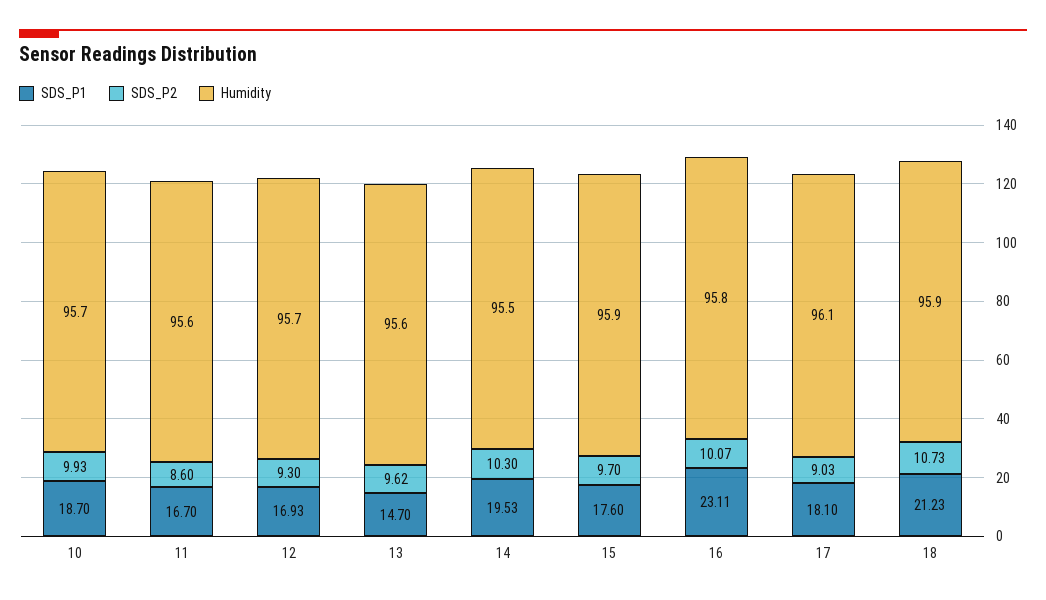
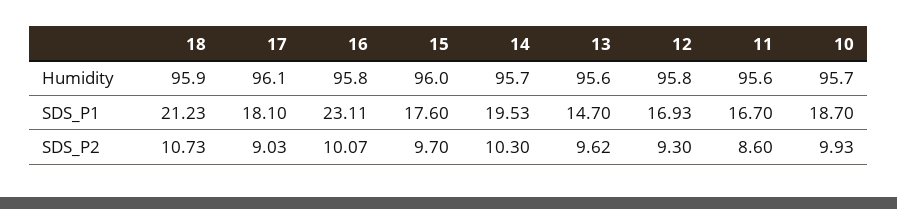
  {
    "SDS_P1": {
      "10": 18.7,
      "11": 16.7,
      "12": 16.93,
      "13": 14.7,
      "14": 19.53,
      "15": 17.6,
      "16": 23.11,
      "17": 18.1,
      "18": 21.23
    },
    "SDS_P2": {
      "10": 9.93,
      "11": 8.6,
      "12": 9.3,
      "13": 9.62,
      "14": 10.3,
      "15": 9.7,
      "16": 10.07,
      "17": 9.03,
      "18": 10.73
    },
    "Humidity": {
      "10": 95.7,
      "11": 95.6,
-     "12": 95.7,
+     "12": 95.8,
      "13": 95.6,
-     "14": 95.5,
+     "14": 95.7,
-     "15": 95.9,
+     "15": 96,
      "16": 95.8,
      "17": 96.1,
      "18": 95.9
    }
  }

